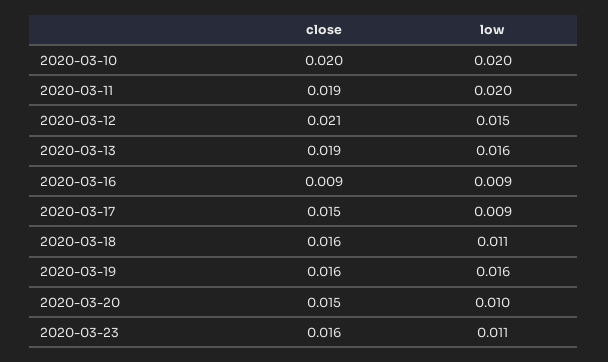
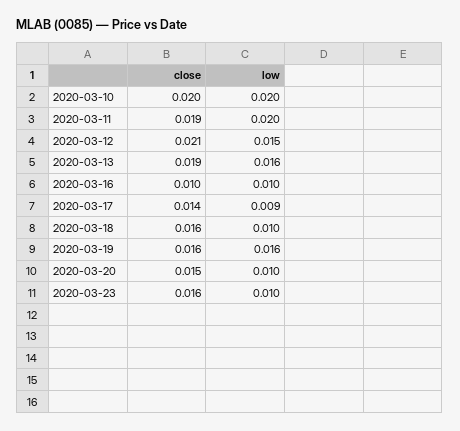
  {
    "close": {
      "2020-03-10": 0.02,
      "2020-03-11": 0.019,
      "2020-03-12": 0.021,
      "2020-03-13": 0.019,
-     "2020-03-16": 0.009,
+     "2020-03-16": 0.01,
-     "2020-03-17": 0.015,
+     "2020-03-17": 0.014,
      "2020-03-18": 0.016,
      "2020-03-19": 0.016,
      "2020-03-20": 0.015,
      "2020-03-23": 0.016
    },
    "low": {
      "2020-03-10": 0.02,
      "2020-03-11": 0.02,
      "2020-03-12": 0.015,
      "2020-03-13": 0.016,
-     "2020-03-16": 0.009,
+     "2020-03-16": 0.01,
      "2020-03-17": 0.009,
-     "2020-03-18": 0.011,
+     "2020-03-18": 0.01,
      "2020-03-19": 0.016,
      "2020-03-20": 0.01,
-     "2020-03-23": 0.011
+     "2020-03-23": 0.01
    }
  }

